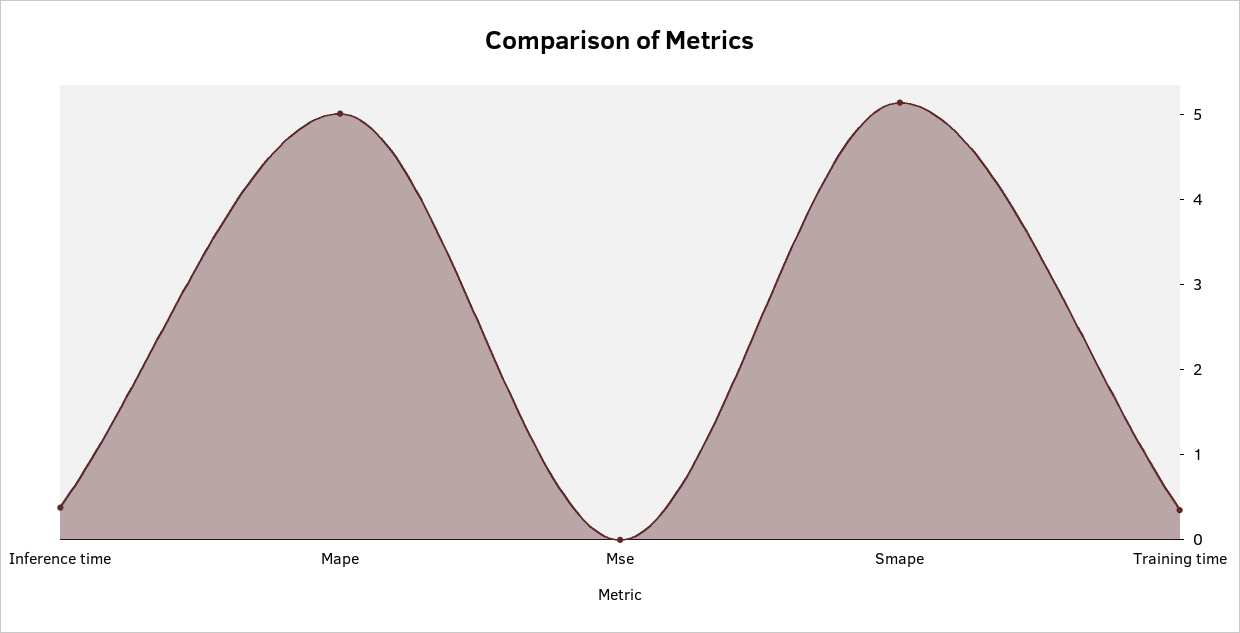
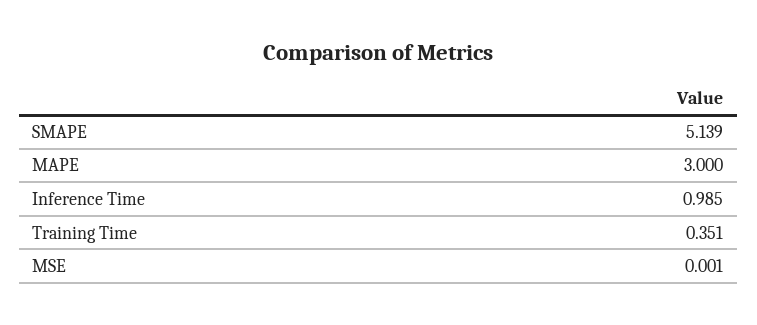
  {
-   "Inference time": 0.4,
+   "Inference time": 0.985,
-   "Mape": 5,
+   "Mape": 3,
    "Mse": 0.001,
    "Smape": 5.139,
    "Training time": 0.351
  }

